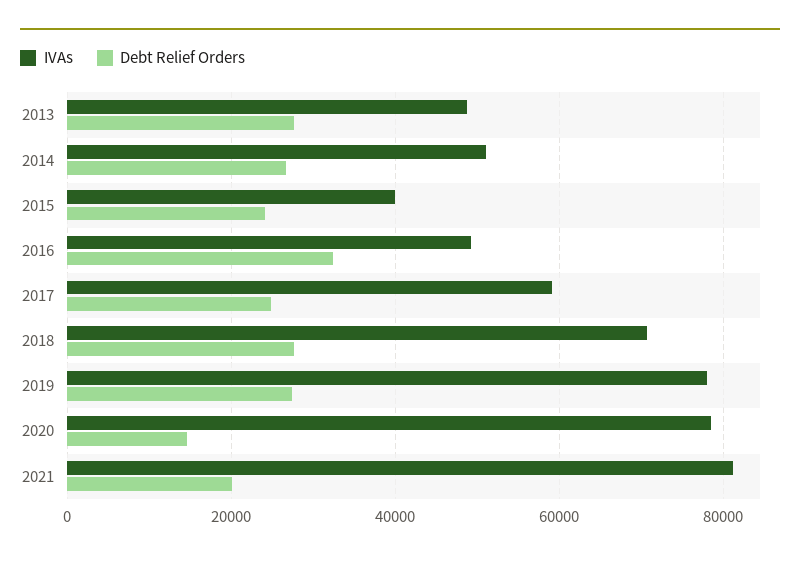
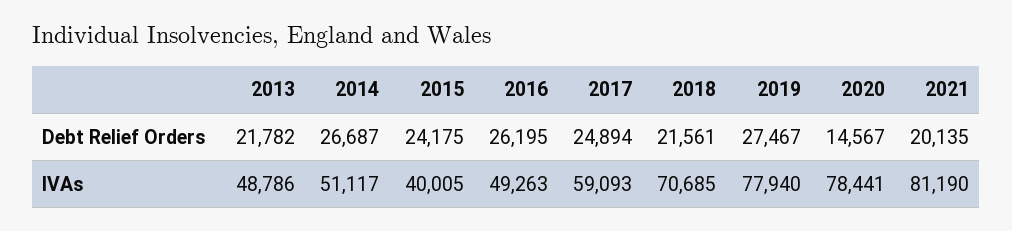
  {
    "IVAs": {
      "2013": 48786,
      "2014": 51117,
      "2015": 40005,
      "2016": 49263,
      "2017": 59093,
      "2018": 70685,
      "2019": 77940,
      "2020": 78441,
      "2021": 81190
    },
    "Debt Relief Orders": {
-     "2013": 28000,
+     "2013": 21782,
      "2014": 26687,
      "2015": 24175,
-     "2016": 32000,
+     "2016": 26195,
      "2017": 24894,
-     "2018": 28000,
+     "2018": 21561,
      "2019": 27467,
      "2020": 14567,
      "2021": 20135
    }
  }

